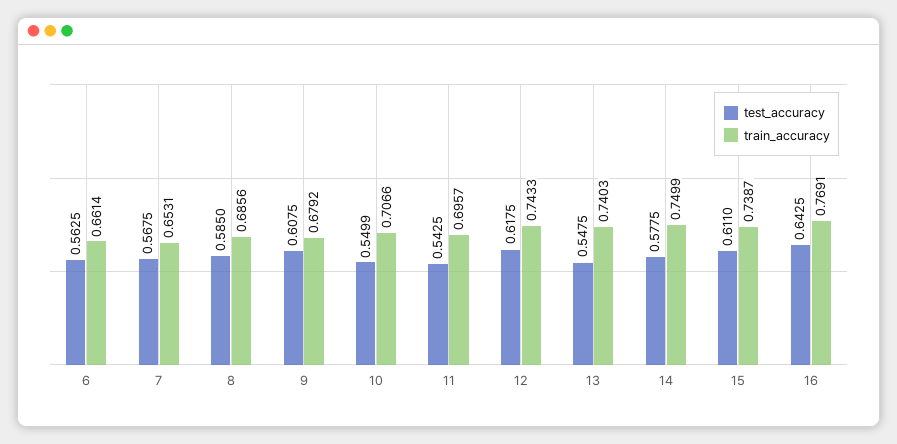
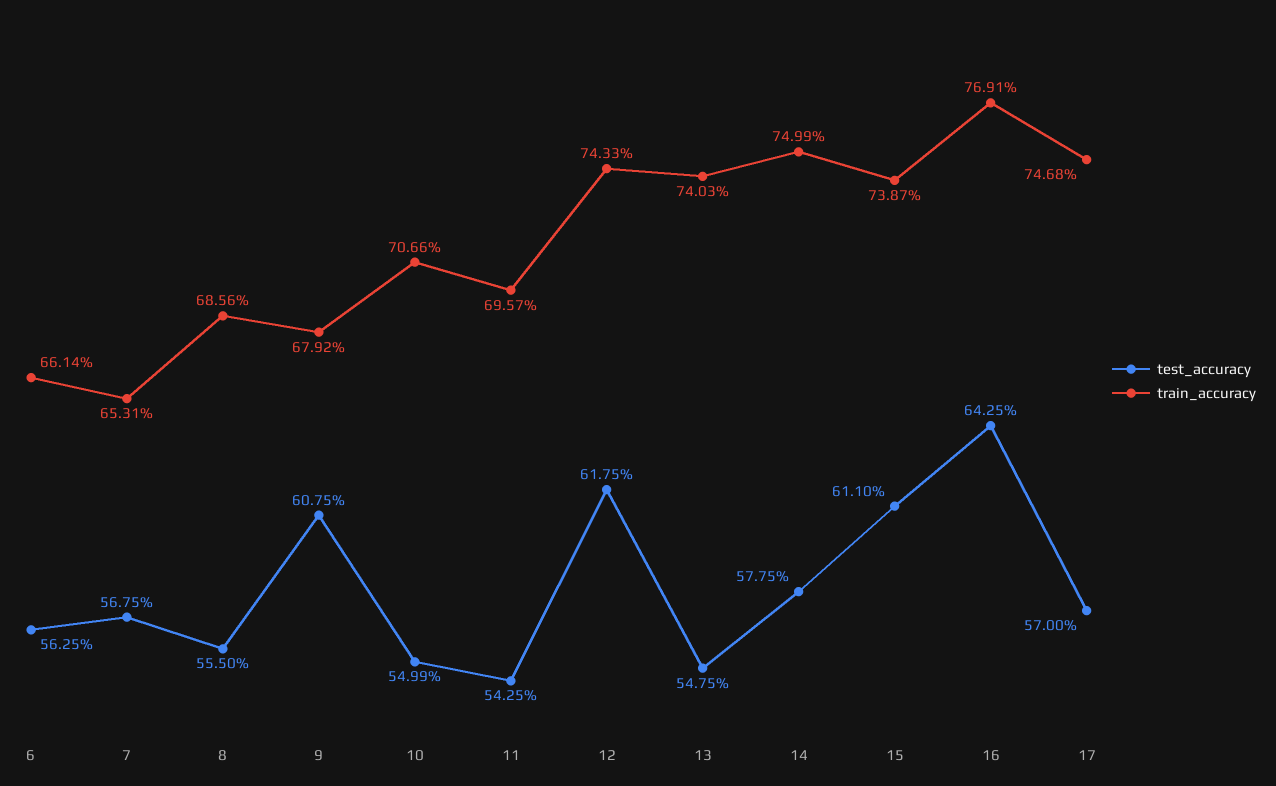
  {
    "test_accuracy": {
      "6": 0.5625,
      "7": 0.5675,
-     "8": 0.585,
+     "8": 0.555,
      "9": 0.6075,
      "10": 0.5499,
      "11": 0.5425,
      "12": 0.6175,
      "13": 0.5475,
      "14": 0.5775,
      "15": 0.611,
-     "16": 0.6425
+     "16": 0.6425,
+     "17": 0.57
    },
    "train_accuracy": {
      "6": 0.6614,
      "7": 0.6531,
      "8": 0.6856,
      "9": 0.6792,
      "10": 0.7066,
      "11": 0.6957,
      "12": 0.7433,
      "13": 0.7403,
      "14": 0.7499,
      "15": 0.7387,
-     "16": 0.7691
+     "16": 0.7691,
+     "17": 0.7468
    }
  }

